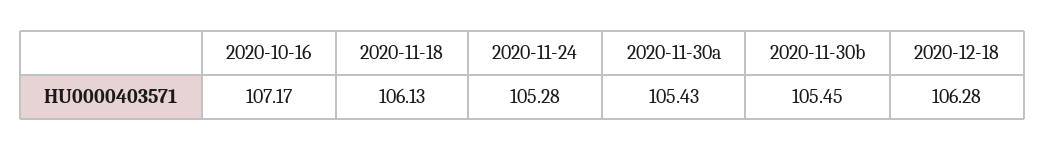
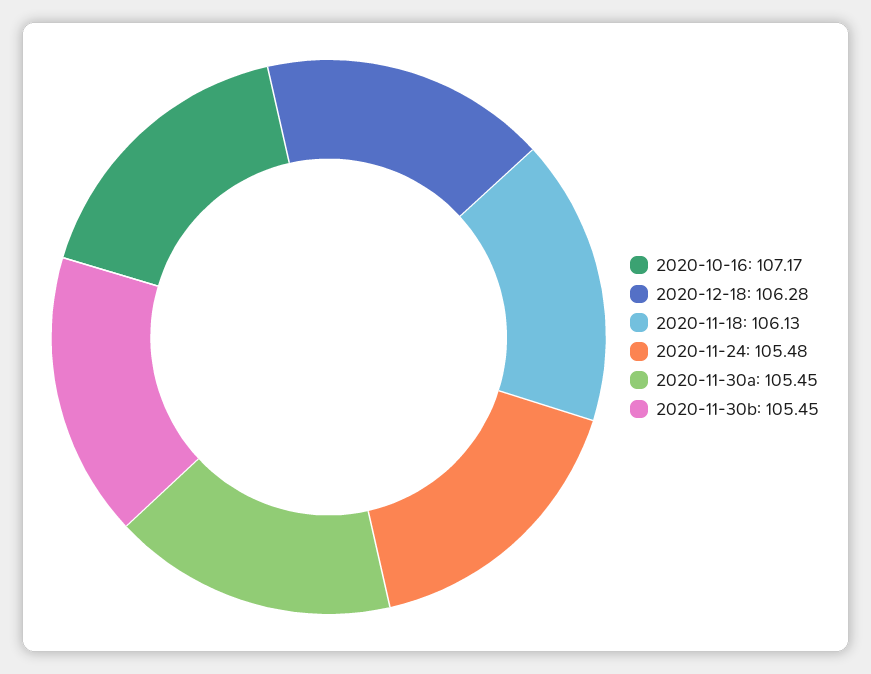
  {
    "2020-10-16": 107.17,
    "2020-11-18": 106.13,
-   "2020-11-24": 105.28,
+   "2020-11-24": 105.48,
-   "2020-11-30a": 105.43,
+   "2020-11-30a": 105.45,
    "2020-11-30b": 105.45,
    "2020-12-18": 106.28
  }

